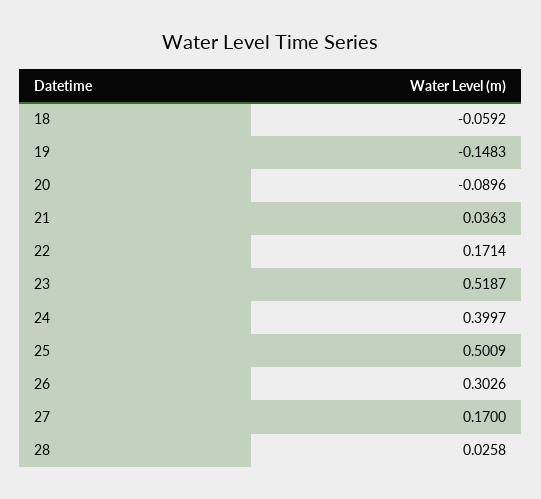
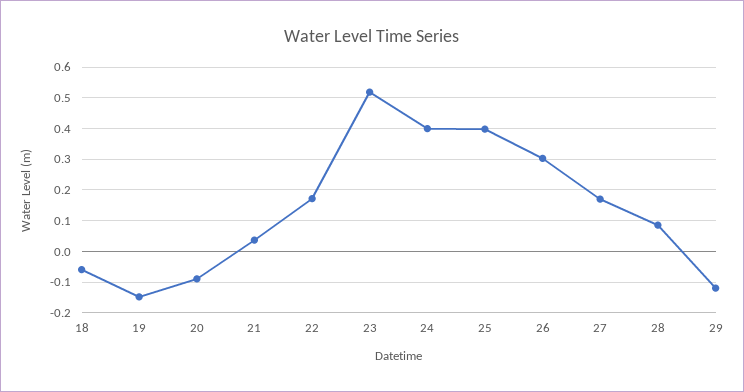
  {
    "18": -0.0592,
    "19": -0.1483,
    "20": -0.0896,
    "21": 0.0363,
    "22": 0.1714,
    "23": 0.5187,
    "24": 0.3997,
-   "25": 0.5009,
+   "25": 0.4,
    "26": 0.3026,
    "27": 0.17,
-   "28": 0.0258
+   "28": 0.08,
+   "29": -0.12
  }

